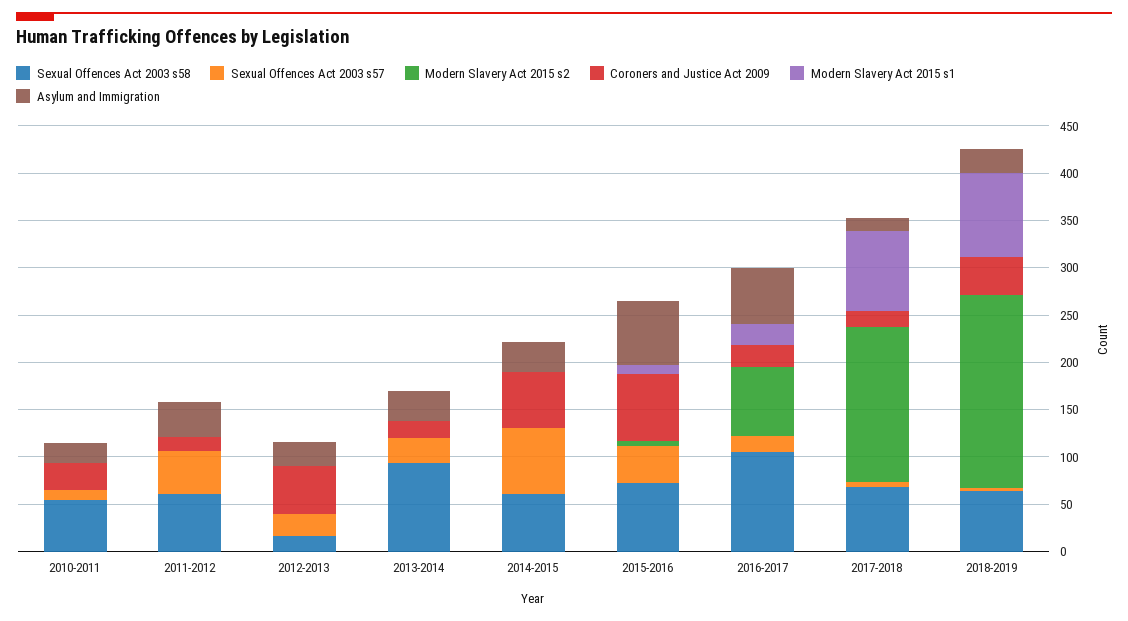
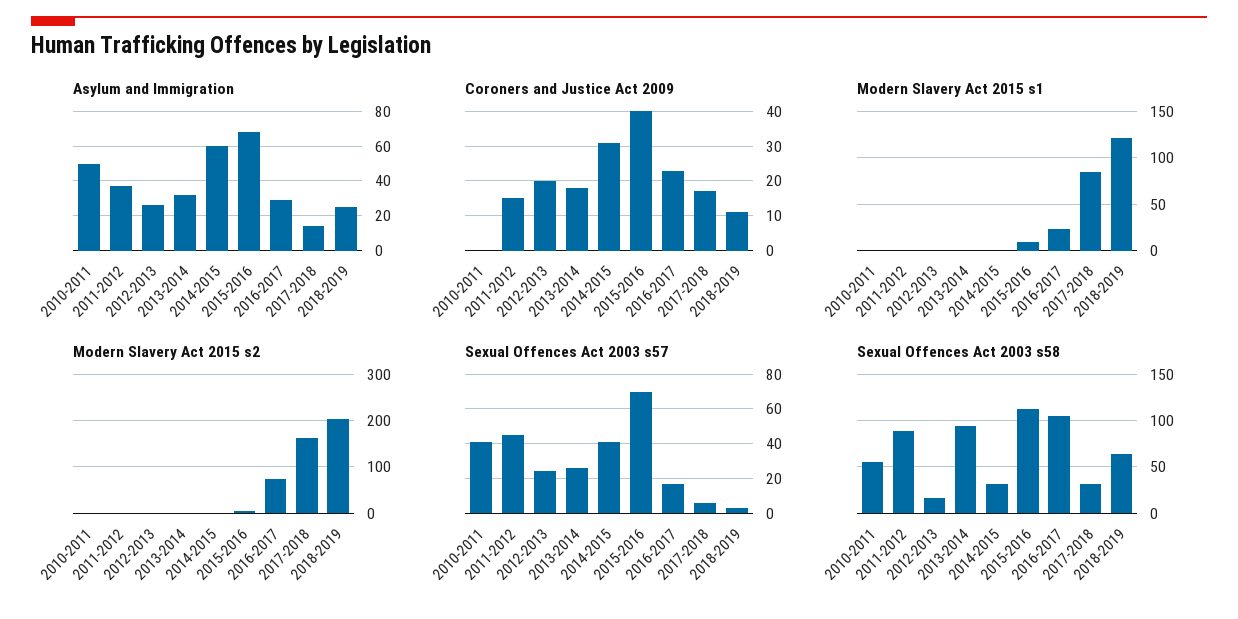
  {
    "Sexual Offences Act 2003 s58": {
      "2010-2011": 60,
-     "2011-2012": 60,
+     "2011-2012": 90,
      "2012-2013": 20,
      "2013-2014": 90,
-     "2014-2015": 60,
+     "2014-2015": 30,
-     "2015-2016": 70,
+     "2015-2016": 110,
      "2016-2017": 110,
-     "2017-2018": 70,
+     "2017-2018": 30,
      "2018-2019": 60
    },
    "Sexual Offences Act 2003 s57": {
-     "2010-2011": 10,
+     "2010-2011": 40,
      "2011-2012": 45,
      "2012-2013": 25,
      "2013-2014": 25,
-     "2014-2015": 70,
+     "2014-2015": 40,
-     "2015-2016": 40,
+     "2015-2016": 70,
      "2016-2017": 15,
      "2017-2018": 5,
      "2018-2019": 5
    },
    "Modern Slavery Act 2015 s2": {
      "2010-2011": 0,
      "2011-2012": 0,
      "2012-2013": 0,
      "2013-2014": 0,
      "2014-2015": 0,
      "2015-2016": 10,
      "2016-2017": 70,
      "2017-2018": 160,
      "2018-2019": 200
    },
    "Coroners and Justice Act 2009": {
-     "2010-2011": 30,
+     "2010-2011": 0,
      "2011-2012": 15,
-     "2012-2013": 50,
+     "2012-2013": 20,
      "2013-2014": 20,
-     "2014-2015": 60,
+     "2014-2015": 30,
-     "2015-2016": 70,
+     "2015-2016": 40,
      "2016-2017": 25,
      "2017-2018": 15,
-     "2018-2019": 40
+     "2018-2019": 10
    },
    "Modern Slavery Act 2015 s1": {
      "2010-2011": 0,
      "2011-2012": 0,
      "2012-2013": 0,
      "2013-2014": 0,
      "2014-2015": 0,
      "2015-2016": 10,
      "2016-2017": 20,
      "2017-2018": 90,
-     "2018-2019": 90
+     "2018-2019": 120
    },
    "Asylum and Immigration": {
-     "2010-2011": 20,
+     "2010-2011": 50,
      "2011-2012": 35,
      "2012-2013": 25,
      "2013-2014": 30,
-     "2014-2015": 30,
+     "2014-2015": 60,
      "2015-2016": 70,
-     "2016-2017": 60,
+     "2016-2017": 30,
      "2017-2018": 15,
      "2018-2019": 25
    }
  }

